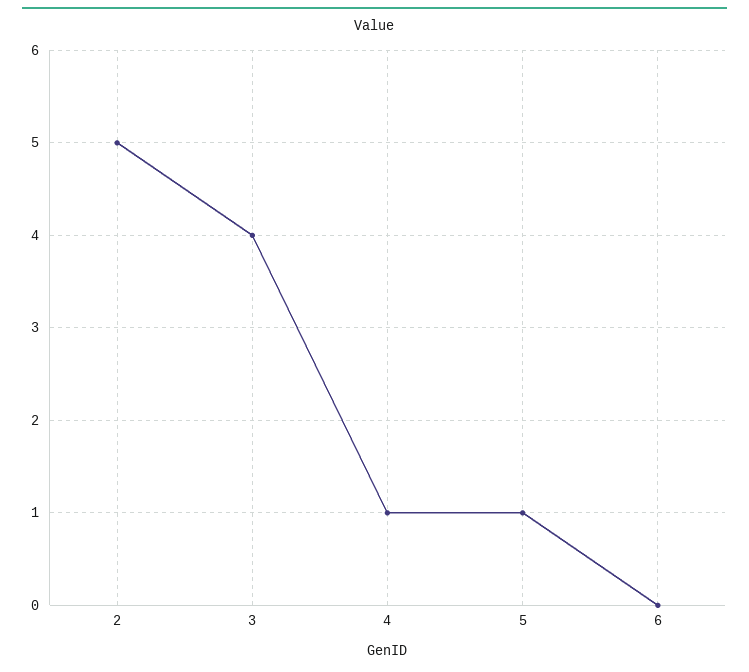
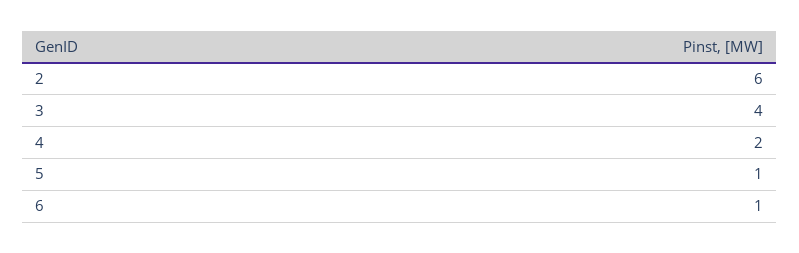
  {
-   "2": 5,
+   "2": 6,
    "3": 4,
-   "4": 1,
+   "4": 2,
    "5": 1,
-   "6": 0
+   "6": 1
  }

